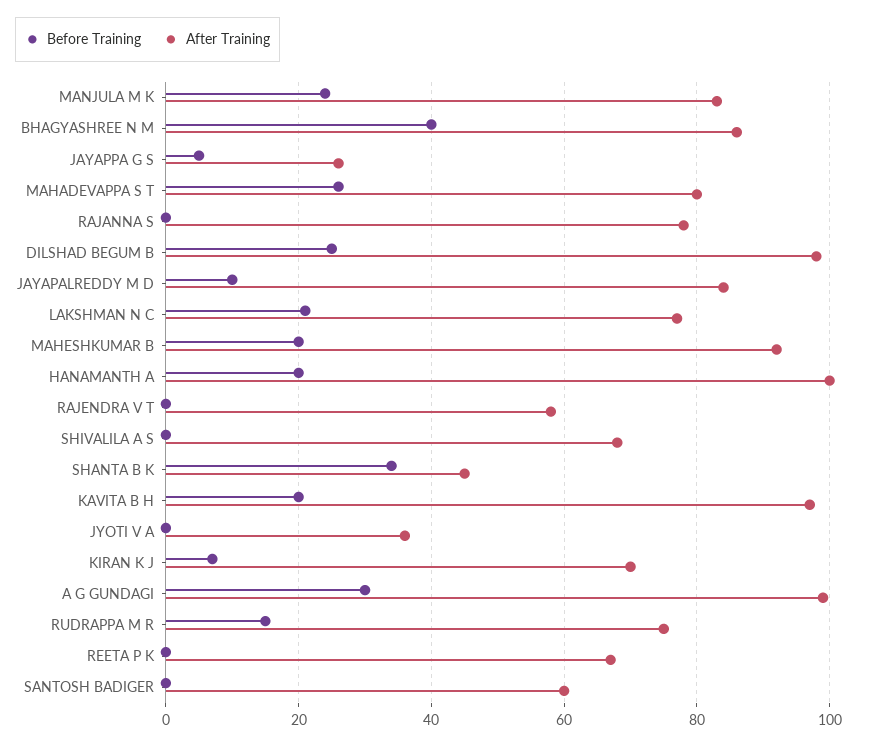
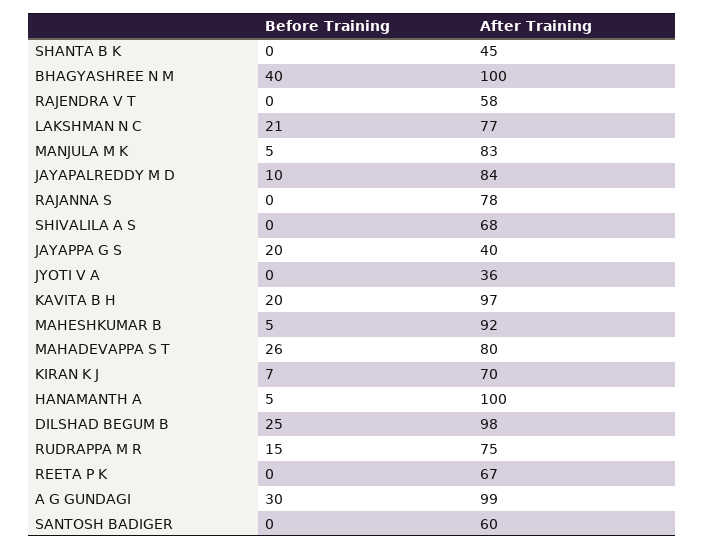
  {
    "Before Training": {
-     "MANJULA M K": 25,
+     "MANJULA M K": 5,
      "BHAGYASHREE N M": 40,
-     "JAYAPPA G S": 5,
+     "JAYAPPA G S": 20,
      "MAHADEVAPPA S T": 26,
      "RAJANNA S": 0,
      "DILSHAD BEGUM B": 25,
      "JAYAPALREDDY M D": 10,
      "LAKSHMAN N C": 21,
-     "MAHESHKUMAR B": 20,
+     "MAHESHKUMAR B": 5,
-     "HANAMANTH A": 20,
+     "HANAMANTH A": 5,
      "RAJENDRA V T": 0,
      "SHIVALILA A S": 0,
-     "SHANTA B K": 35,
+     "SHANTA B K": 0,
      "KAVITA B H": 20,
      "JYOTI V A": 0,
      "KIRAN K J": 7,
      "A G GUNDAGI": 30,
      "RUDRAPPA M R": 15,
      "REETA P K": 0,
      "SANTOSH BADIGER": 0
    },
    "After Training": {
      "MANJULA M K": 83,
-     "BHAGYASHREE N M": 85,
+     "BHAGYASHREE N M": 100,
-     "JAYAPPA G S": 25,
+     "JAYAPPA G S": 40,
      "MAHADEVAPPA S T": 80,
      "RAJANNA S": 78,
      "DILSHAD BEGUM B": 98,
      "JAYAPALREDDY M D": 84,
      "LAKSHMAN N C": 77,
      "MAHESHKUMAR B": 92,
      "HANAMANTH A": 100,
      "RAJENDRA V T": 58,
      "SHIVALILA A S": 68,
      "SHANTA B K": 45,
      "KAVITA B H": 97,
      "JYOTI V A": 36,
      "KIRAN K J": 70,
      "A G GUNDAGI": 99,
      "RUDRAPPA M R": 75,
      "REETA P K": 67,
      "SANTOSH BADIGER": 60
    }
  }

